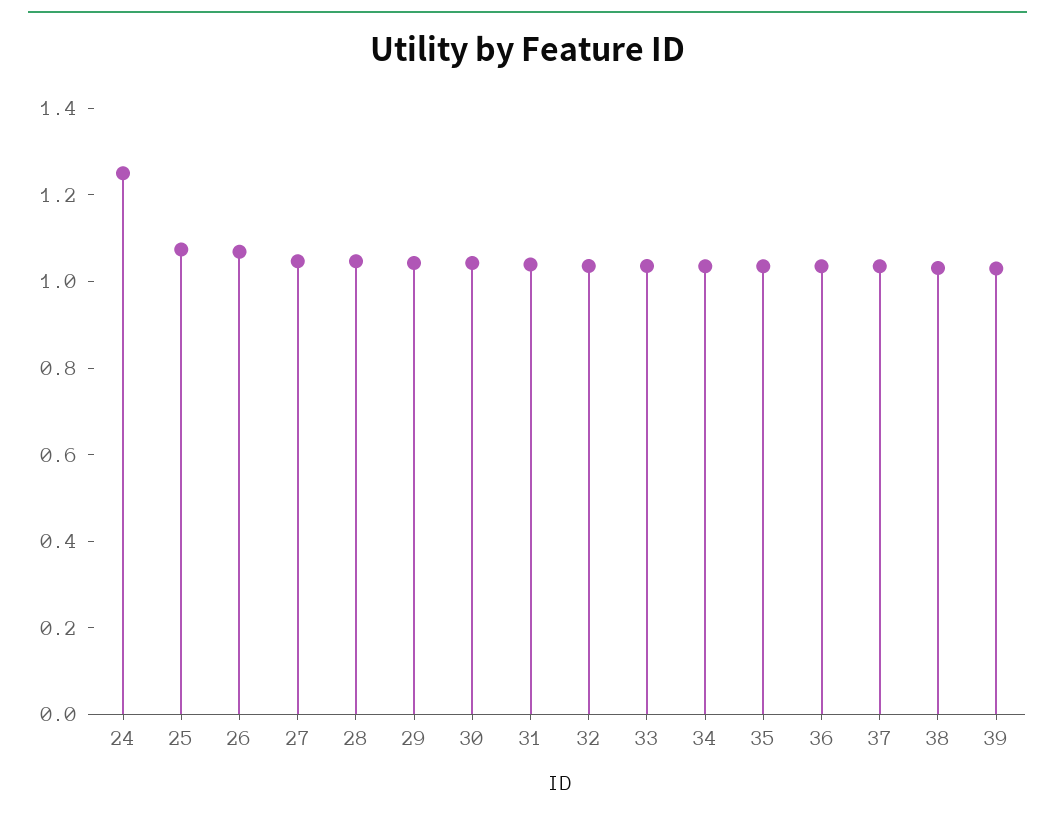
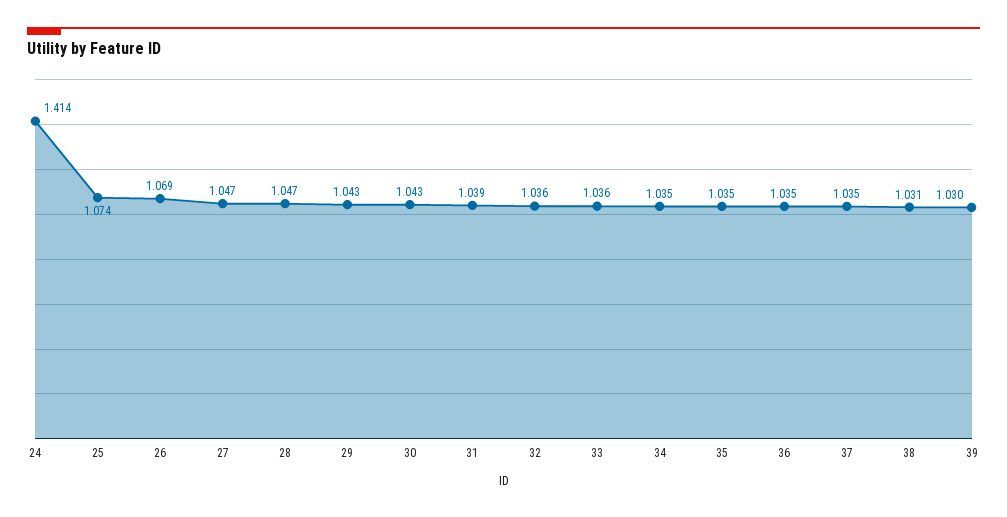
  {
-   "24": 1.25,
+   "24": 1.414,
    "25": 1.074,
    "26": 1.069,
    "27": 1.047,
    "28": 1.047,
    "29": 1.043,
    "30": 1.043,
    "31": 1.039,
    "32": 1.036,
    "33": 1.036,
    "34": 1.035,
    "35": 1.035,
    "36": 1.035,
    "37": 1.035,
    "38": 1.031,
    "39": 1.03
  }

